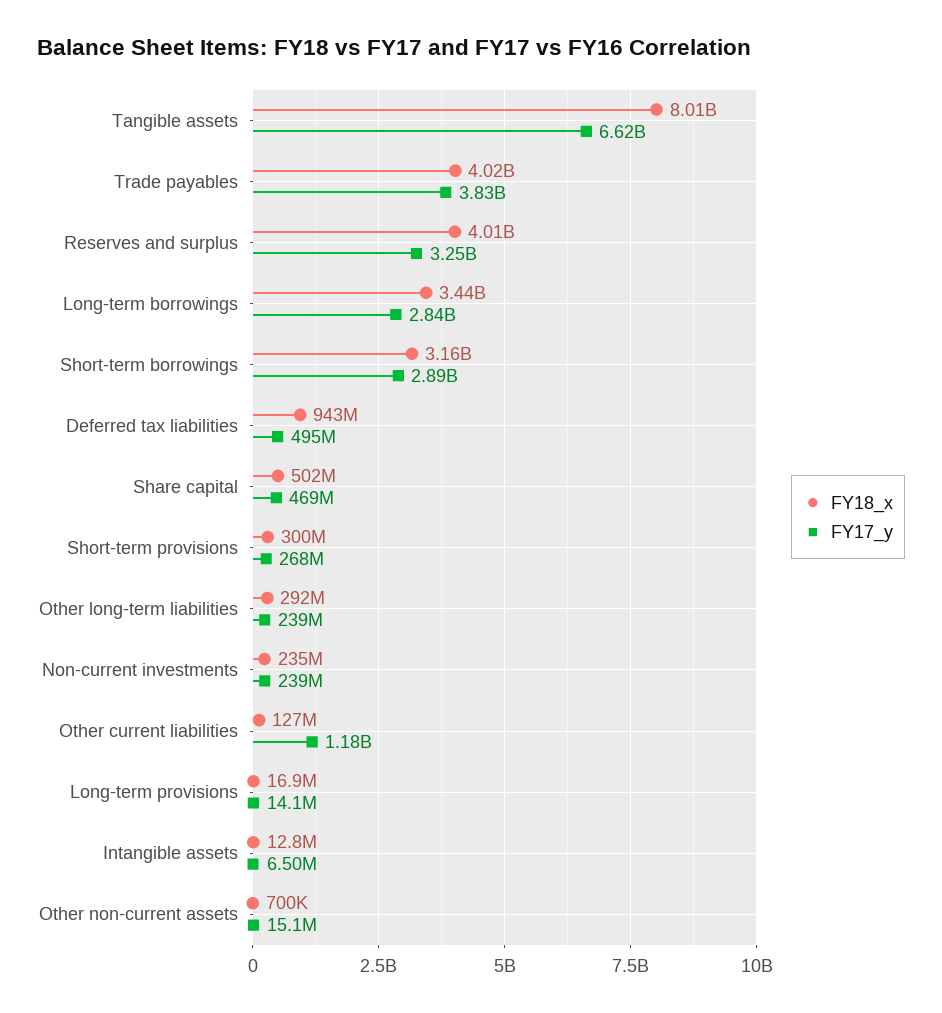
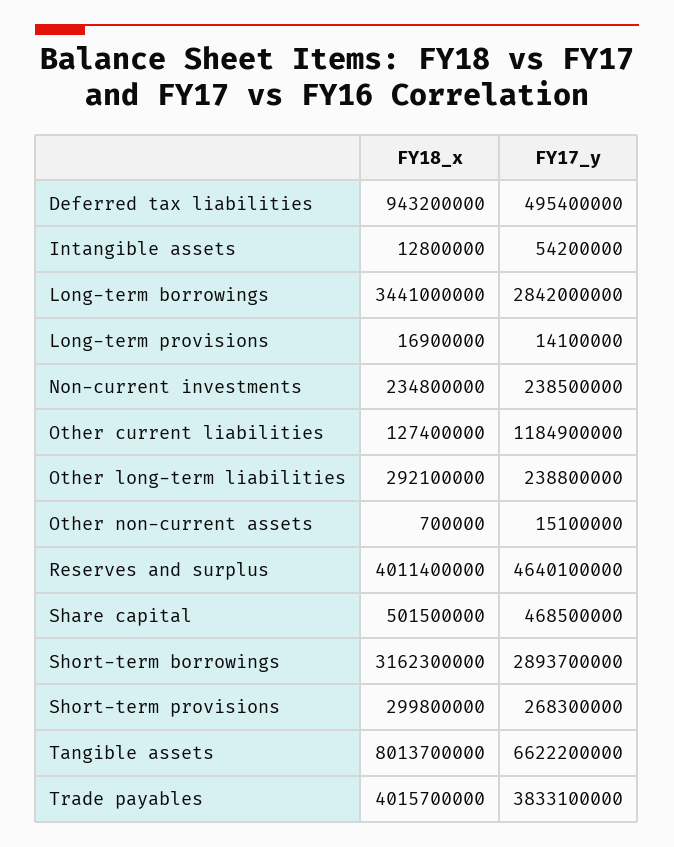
  {
    "FY18_x": {
      "Tangible assets": 8013700000,
      "Trade payables": 4015700000,
      "Reserves and surplus": 4011400000,
      "Long-term borrowings": 3441000000,
      "Short-term borrowings": 3162300000,
      "Deferred tax liabilities": 943200000,
      "Share capital": 501500000,
      "Short-term provisions": 299800000,
      "Other long-term liabilities": 292100000,
      "Non-current investments": 234800000,
      "Other current liabilities": 127400000,
      "Long-term provisions": 16900000,
      "Intangible assets": 12800000,
      "Other non-current assets": 700000
    },
    "FY17_y": {
      "Tangible assets": 6622200000,
      "Trade payables": 3833100000,
-     "Reserves and surplus": 3250000000,
+     "Reserves and surplus": 4640100000,
      "Long-term borrowings": 2842000000,
      "Short-term borrowings": 2893700000,
      "Deferred tax liabilities": 495400000,
      "Share capital": 468500000,
      "Short-term provisions": 268300000,
      "Other long-term liabilities": 238800000,
      "Non-current investments": 238500000,
      "Other current liabilities": 1184900000,
      "Long-term provisions": 14100000,
-     "Intangible assets": 6500000,
+     "Intangible assets": 54200000,
      "Other non-current assets": 15100000
    }
  }

